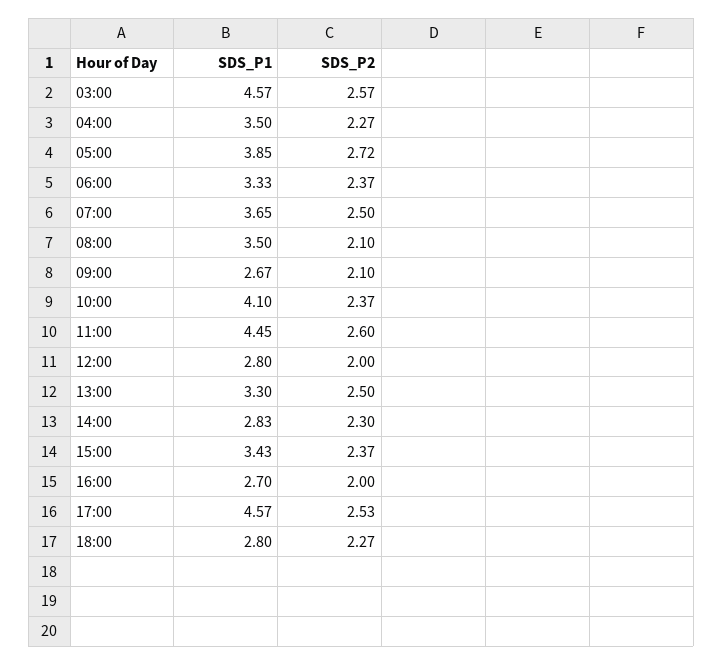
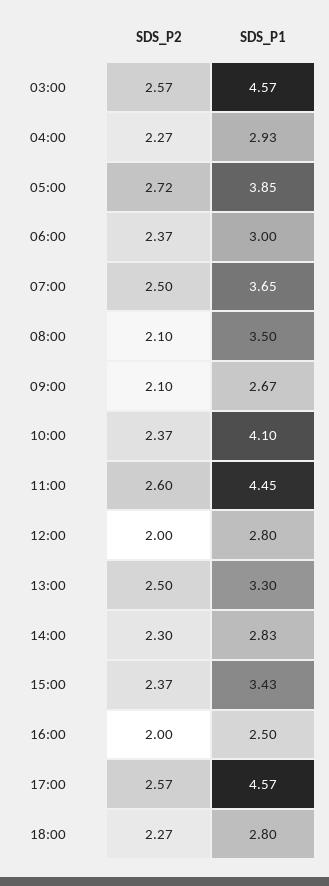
  {
    "SDS_P1": {
      "03:00": 4.57,
-     "04:00": 3.5,
+     "04:00": 2.93,
      "05:00": 3.85,
-     "06:00": 3.33,
+     "06:00": 3,
      "07:00": 3.65,
      "08:00": 3.5,
      "09:00": 2.67,
      "10:00": 4.1,
      "11:00": 4.45,
      "12:00": 2.8,
      "13:00": 3.3,
      "14:00": 2.83,
      "15:00": 3.43,
-     "16:00": 2.7,
+     "16:00": 2.5,
      "17:00": 4.57,
      "18:00": 2.8
    },
    "SDS_P2": {
      "03:00": 2.57,
      "04:00": 2.27,
      "05:00": 2.72,
      "06:00": 2.37,
      "07:00": 2.5,
      "08:00": 2.1,
      "09:00": 2.1,
      "10:00": 2.37,
      "11:00": 2.6,
      "12:00": 2,
      "13:00": 2.5,
      "14:00": 2.3,
      "15:00": 2.37,
      "16:00": 2,
-     "17:00": 2.53,
+     "17:00": 2.57,
      "18:00": 2.27
    }
  }

